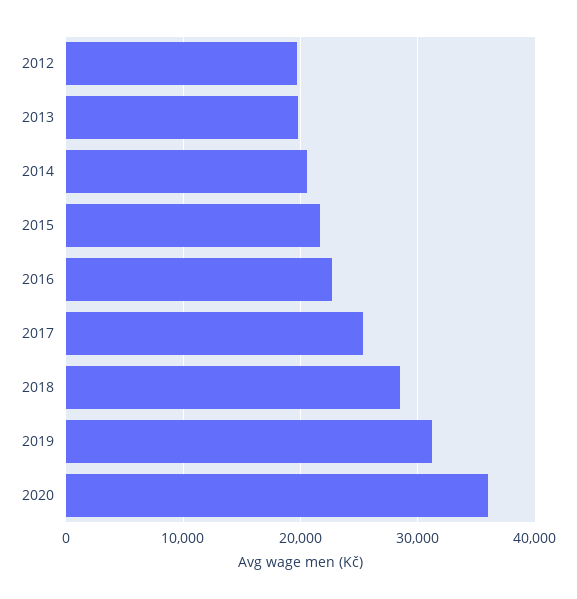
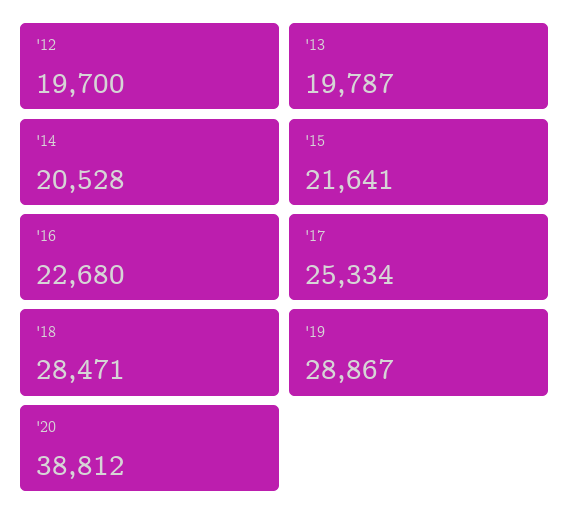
  {
    "2012": 19700,
    "2013": 19787,
    "2014": 20528,
    "2015": 21641,
    "2016": 22680,
    "2017": 25334,
    "2018": 28471,
-   "2019": 31000,
+   "2019": 28867,
-   "2020": 36000
+   "2020": 38812
  }

